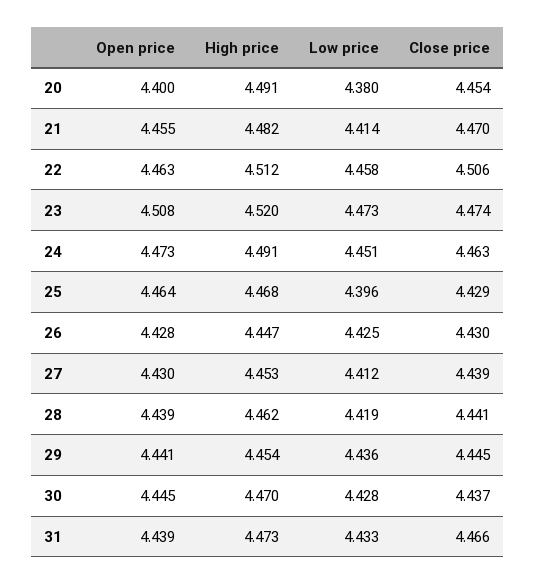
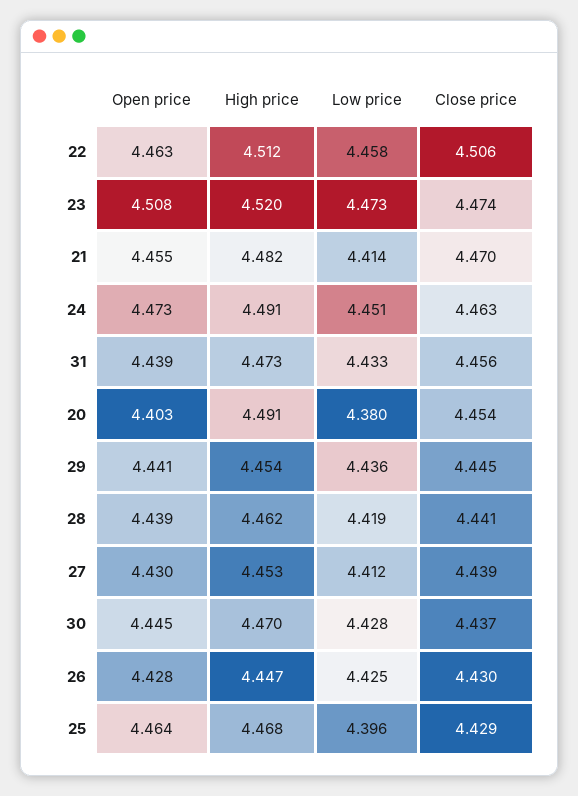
  {
    "Open price": {
-     "20": 4.4,
+     "20": 4.403,
      "21": 4.455,
      "22": 4.463,
      "23": 4.508,
      "24": 4.473,
      "25": 4.464,
      "26": 4.428,
      "27": 4.43,
      "28": 4.439,
      "29": 4.441,
      "30": 4.445,
      "31": 4.439
    },
    "High price": {
      "20": 4.491,
      "21": 4.482,
      "22": 4.512,
      "23": 4.52,
      "24": 4.491,
      "25": 4.468,
      "26": 4.447,
      "27": 4.453,
      "28": 4.462,
      "29": 4.454,
      "30": 4.47,
      "31": 4.473
    },
    "Low price": {
      "20": 4.38,
      "21": 4.414,
      "22": 4.458,
      "23": 4.473,
      "24": 4.451,
      "25": 4.396,
      "26": 4.425,
      "27": 4.412,
      "28": 4.419,
      "29": 4.436,
      "30": 4.428,
      "31": 4.433
    },
    "Close price": {
      "20": 4.454,
      "21": 4.47,
      "22": 4.506,
      "23": 4.474,
      "24": 4.463,
      "25": 4.429,
      "26": 4.43,
      "27": 4.439,
      "28": 4.441,
      "29": 4.445,
      "30": 4.437,
-     "31": 4.466
+     "31": 4.456
    }
  }

